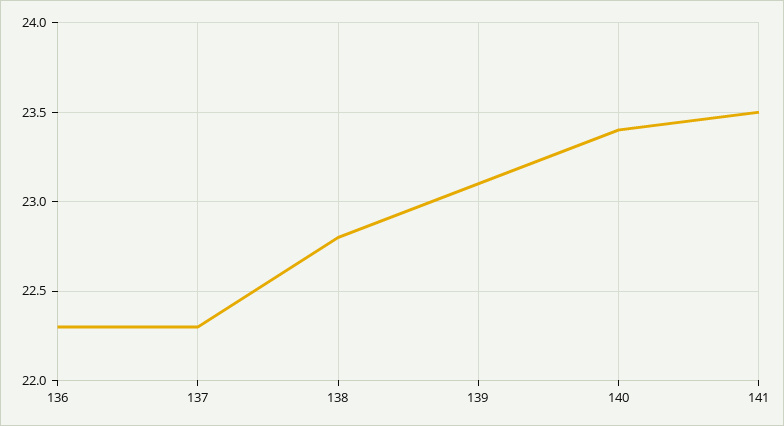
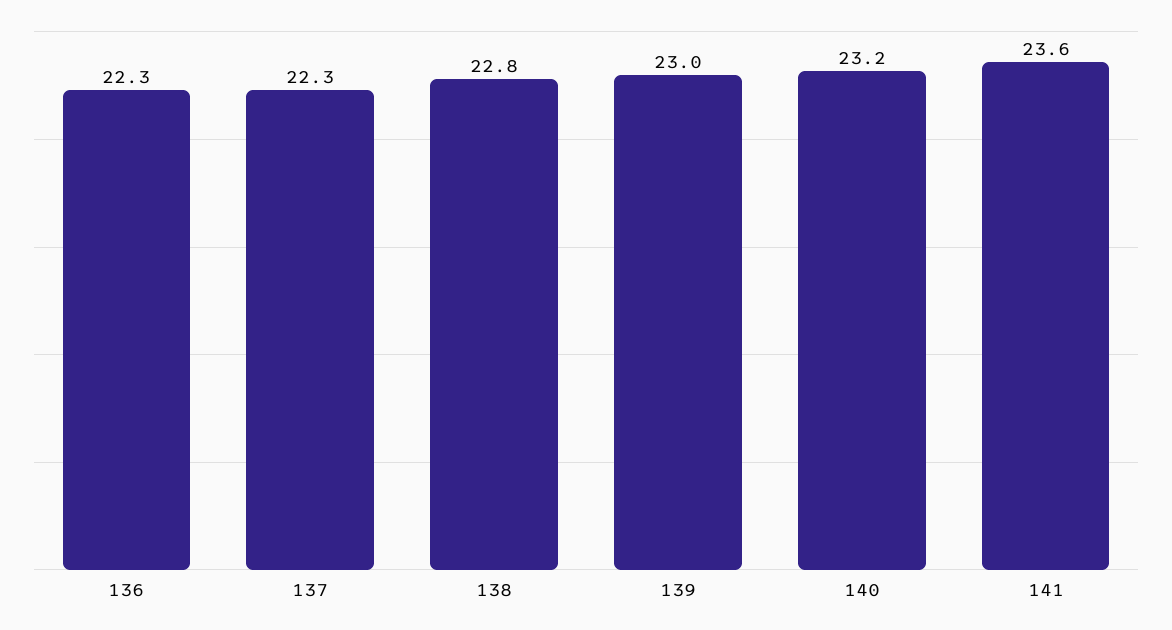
  {
    "136": 22.3,
    "137": 22.3,
    "138": 22.8,
-   "139": 23.1,
+   "139": 23,
-   "140": 23.4,
+   "140": 23.2,
-   "141": 23.5
+   "141": 23.6
  }

